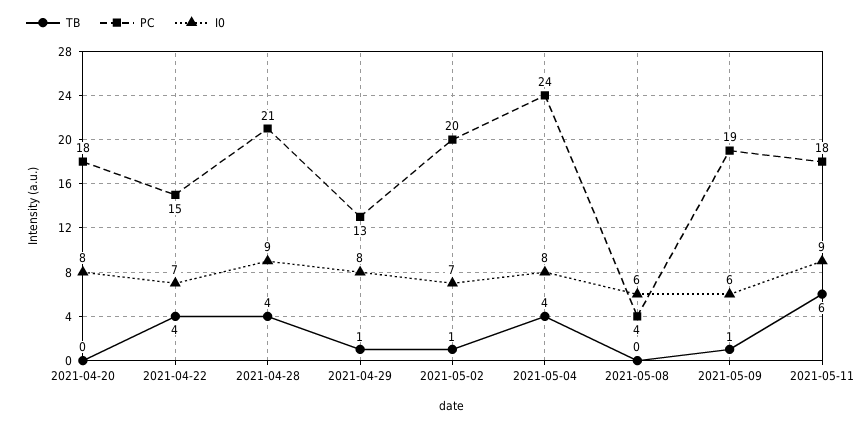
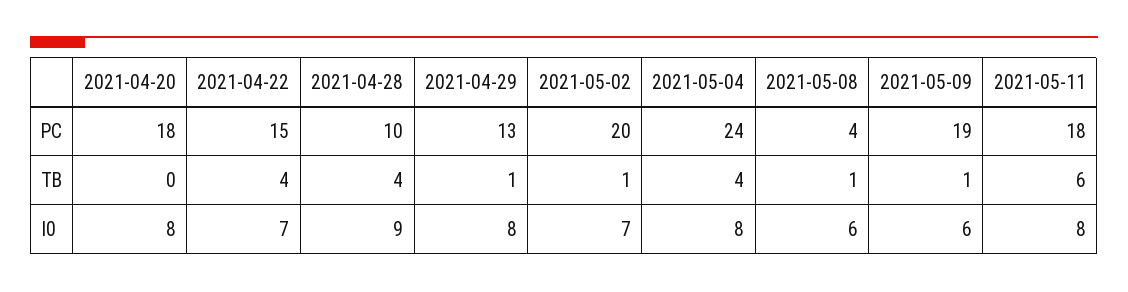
  {
    "TB": {
      "2021-04-20": 0,
      "2021-04-22": 4,
      "2021-04-28": 4,
      "2021-04-29": 1,
      "2021-05-02": 1,
      "2021-05-04": 4,
-     "2021-05-08": 0,
+     "2021-05-08": 1,
      "2021-05-09": 1,
      "2021-05-11": 6
    },
    "PC": {
      "2021-04-20": 18,
      "2021-04-22": 15,
-     "2021-04-28": 21,
+     "2021-04-28": 10,
      "2021-04-29": 13,
      "2021-05-02": 20,
      "2021-05-04": 24,
      "2021-05-08": 4,
      "2021-05-09": 19,
      "2021-05-11": 18
    },
    "I0": {
      "2021-04-20": 8,
      "2021-04-22": 7,
      "2021-04-28": 9,
      "2021-04-29": 8,
      "2021-05-02": 7,
      "2021-05-04": 8,
      "2021-05-08": 6,
      "2021-05-09": 6,
-     "2021-05-11": 9
+     "2021-05-11": 8
    }
  }

